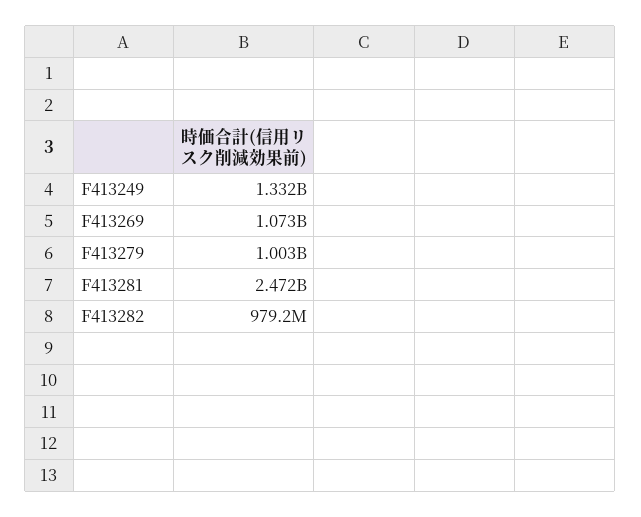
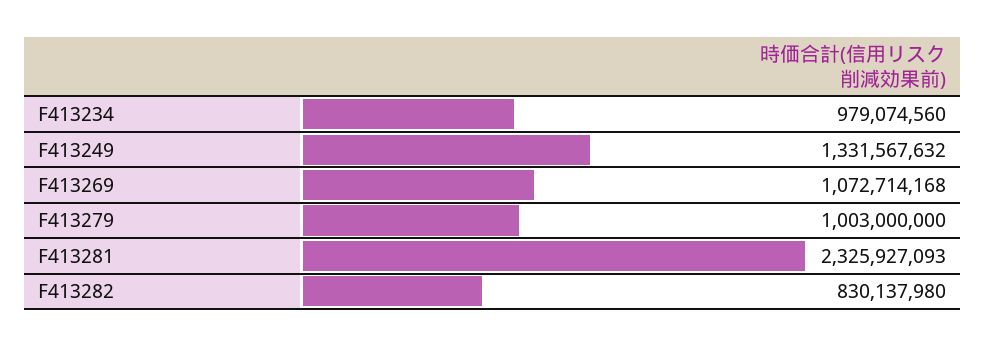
  {
    "F413249": 1331567632,
    "F413269": 1072714168,
    "F413279": 1003000000,
-   "F413281": 2472000000,
+   "F413281": 2325927093,
-   "F413282": 979200000
+   "F413282": 830137980,
+   "F413234": 979074560
  }

